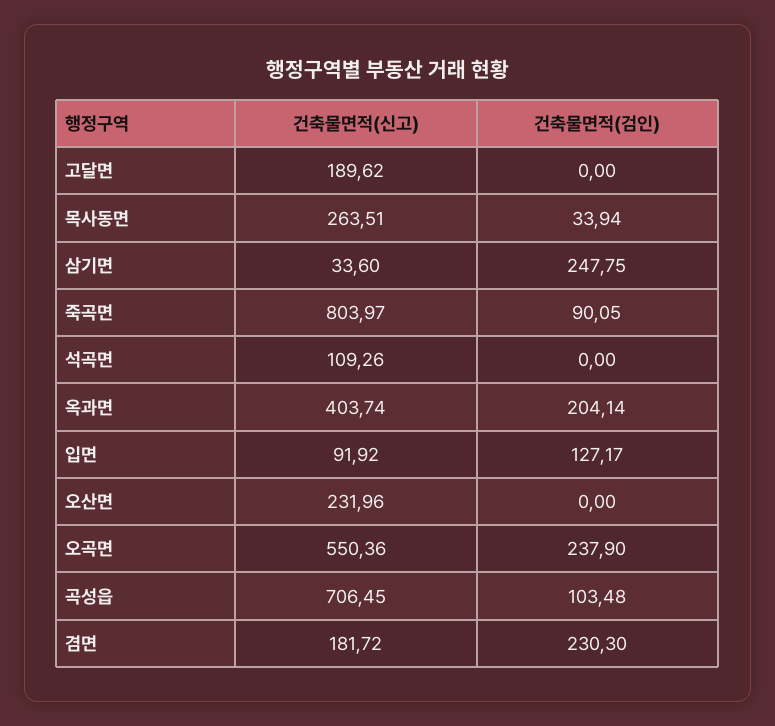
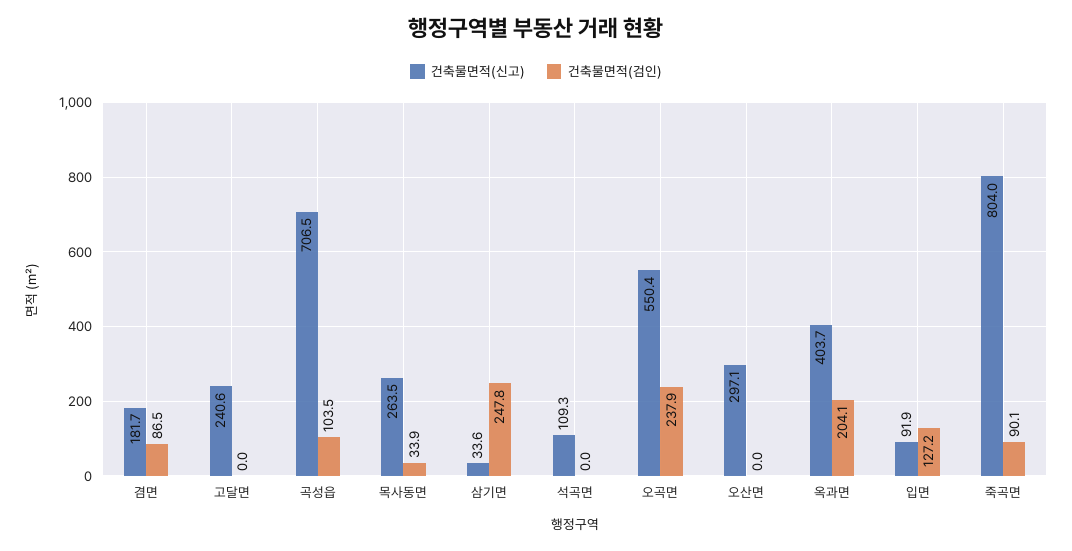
  {
    "건축물면적(신고)": {
-     "고달면": 189.62,
+     "고달면": 240.6,
      "목사동면": 263.51,
      "삼기면": 33.6,
      "죽곡면": 803.97,
      "석곡면": 109.26,
      "옥과면": 403.74,
      "입면": 91.92,
-     "오산면": 231.96,
+     "오산면": 297.1,
      "오곡면": 550.36,
      "곡성읍": 706.45,
      "겸면": 181.72
    },
    "건축물면적(검인)": {
      "고달면": 0,
      "목사동면": 33.94,
      "삼기면": 247.75,
      "죽곡면": 90.05,
      "석곡면": 0,
      "옥과면": 204.14,
      "입면": 127.17,
      "오산면": 0,
      "오곡면": 237.9,
      "곡성읍": 103.48,
-     "겸면": 230.3
+     "겸면": 86.5
    }
  }

